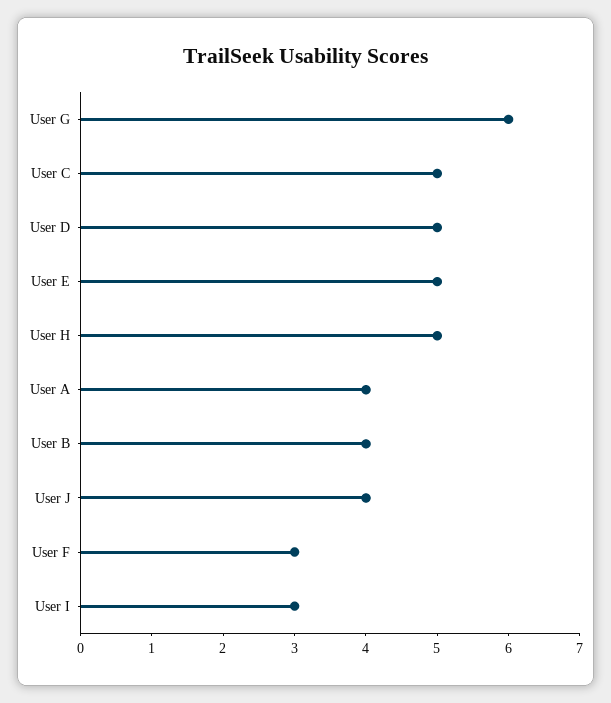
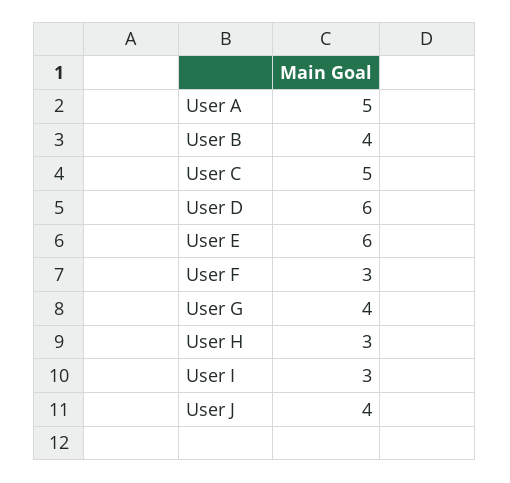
  {
-   "User G": 6,
+   "User G": 4,
    "User C": 5,
-   "User D": 5,
+   "User D": 6,
-   "User E": 5,
+   "User E": 6,
-   "User H": 5,
+   "User H": 3,
-   "User A": 4,
+   "User A": 5,
    "User B": 4,
    "User J": 4,
    "User F": 3,
    "User I": 3
  }

